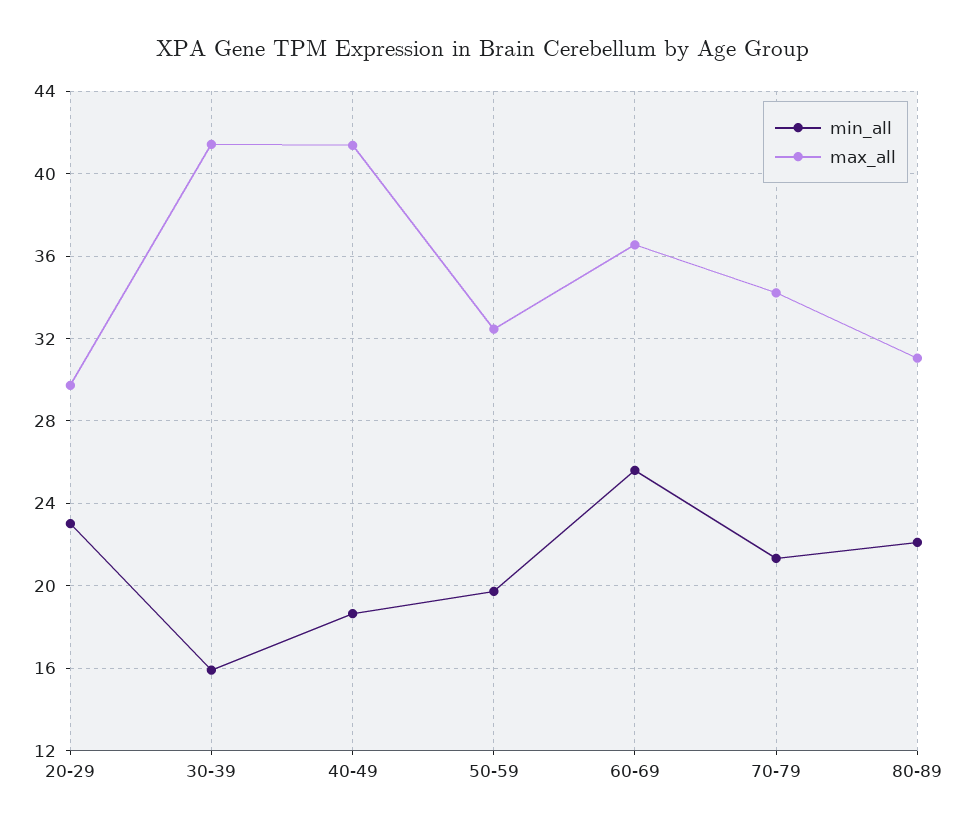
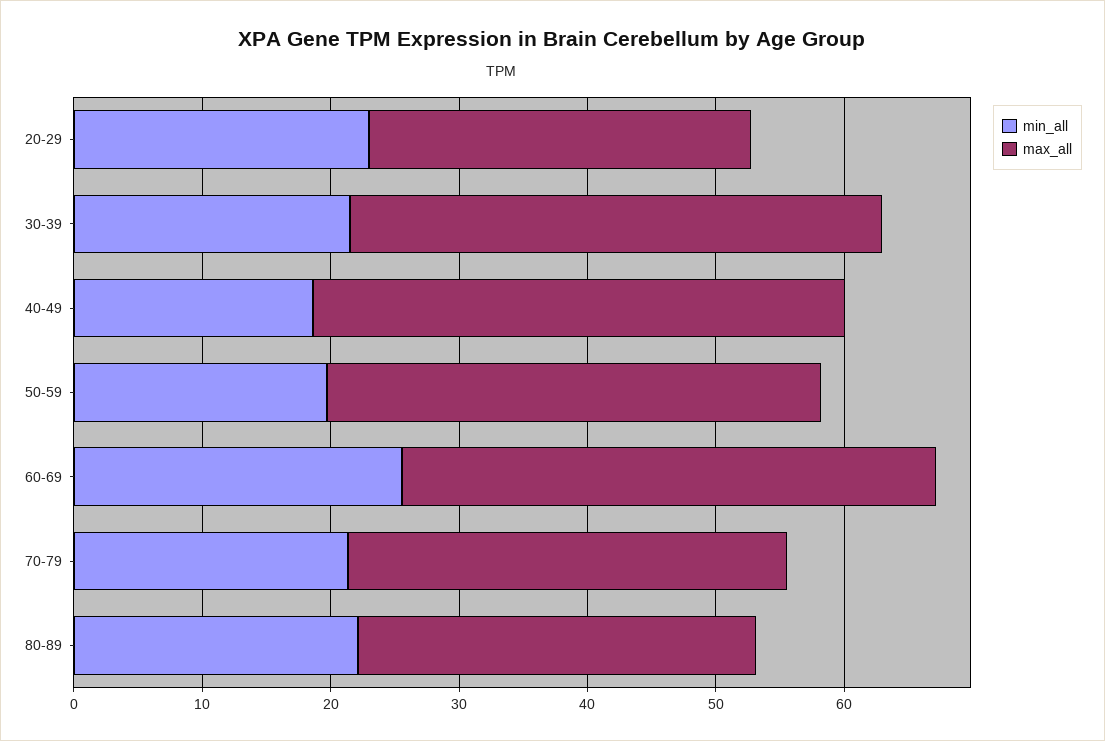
  {
    "min_all": {
      "20-29": 23,
-     "30-39": 16,
+     "30-39": 22,
      "40-49": 18.5,
      "50-59": 19.5,
      "60-69": 25.5,
      "70-79": 21.5,
      "80-89": 22
    },
    "max_all": {
      "20-29": 29.5,
      "30-39": 41.5,
      "40-49": 41.5,
-     "50-59": 32.5,
+     "50-59": 38,
-     "60-69": 36.5,
+     "60-69": 42,
      "70-79": 34,
      "80-89": 31
    }
  }

